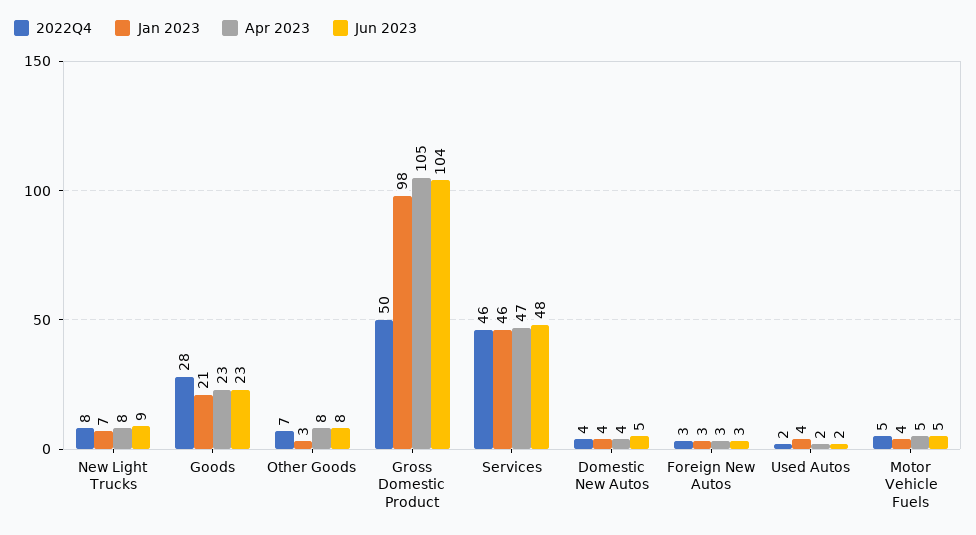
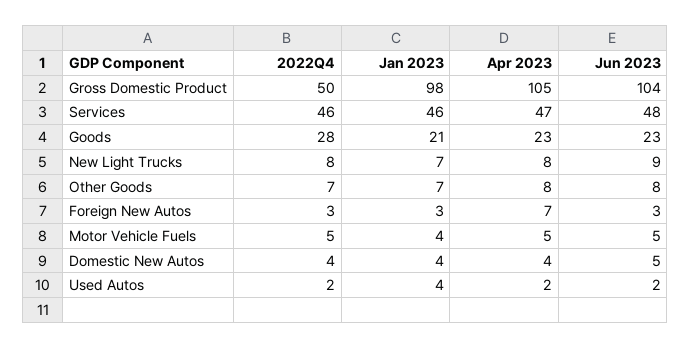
  {
    "2022Q4": {
      "New Light Trucks": 8,
      "Goods": 28,
      "Other Goods": 7,
      "Gross Domestic Product": 50,
      "Services": 46,
      "Domestic New Autos": 4,
      "Foreign New Autos": 3,
      "Used Autos": 2,
      "Motor Vehicle Fuels": 5
    },
    "Jan 2023": {
      "New Light Trucks": 7,
      "Goods": 21,
-     "Other Goods": 3,
+     "Other Goods": 7,
      "Gross Domestic Product": 98,
      "Services": 46,
      "Domestic New Autos": 4,
      "Foreign New Autos": 3,
      "Used Autos": 4,
      "Motor Vehicle Fuels": 4
    },
    "Apr 2023": {
      "New Light Trucks": 8,
      "Goods": 23,
      "Other Goods": 8,
      "Gross Domestic Product": 105,
      "Services": 47,
      "Domestic New Autos": 4,
-     "Foreign New Autos": 3,
+     "Foreign New Autos": 7,
      "Used Autos": 2,
      "Motor Vehicle Fuels": 5
    },
    "Jun 2023": {
      "New Light Trucks": 9,
      "Goods": 23,
      "Other Goods": 8,
      "Gross Domestic Product": 104,
      "Services": 48,
      "Domestic New Autos": 5,
      "Foreign New Autos": 3,
      "Used Autos": 2,
      "Motor Vehicle Fuels": 5
    }
  }

